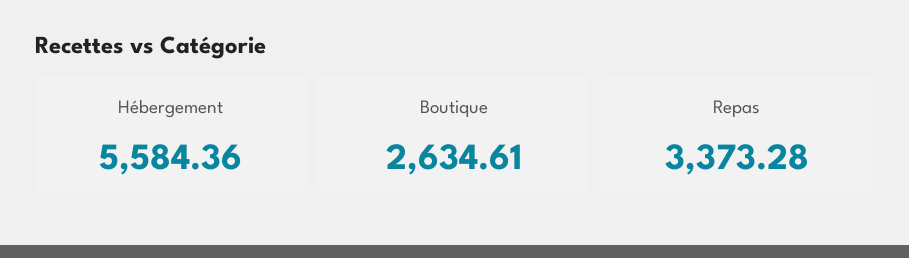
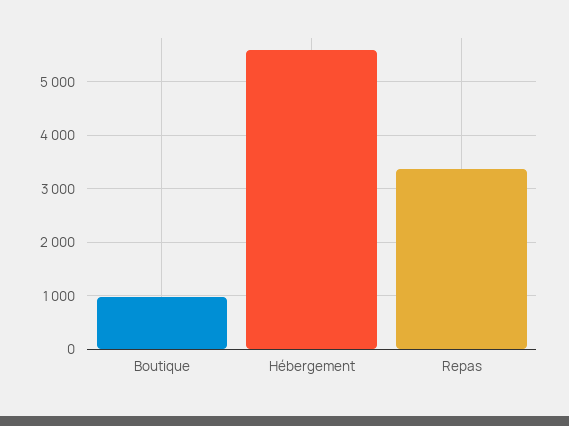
  {
    "Hébergement": 5584.36,
-   "Boutique": 2634.61,
+   "Boutique": 1000,
    "Repas": 3373.28
  }

